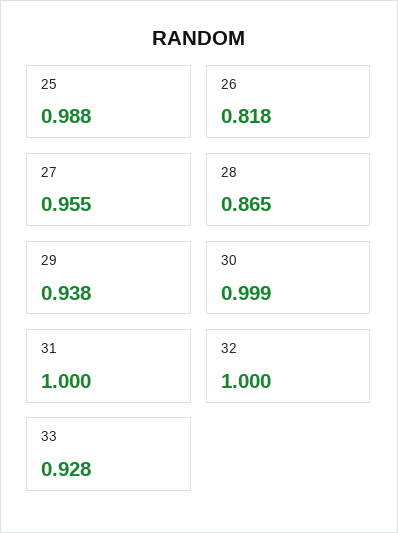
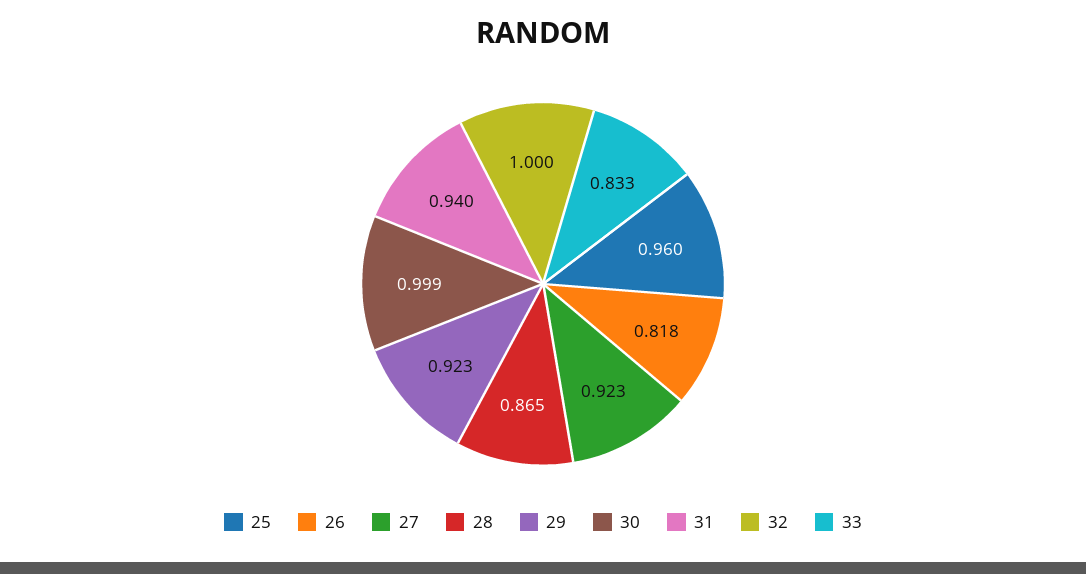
  {
-   "25": 0.988,
+   "25": 0.96,
    "26": 0.818,
-   "27": 0.955,
+   "27": 0.923,
    "28": 0.865,
-   "29": 0.938,
+   "29": 0.923,
    "30": 0.999,
-   "31": 1,
+   "31": 0.94,
    "32": 1,
-   "33": 0.928
+   "33": 0.833
  }

